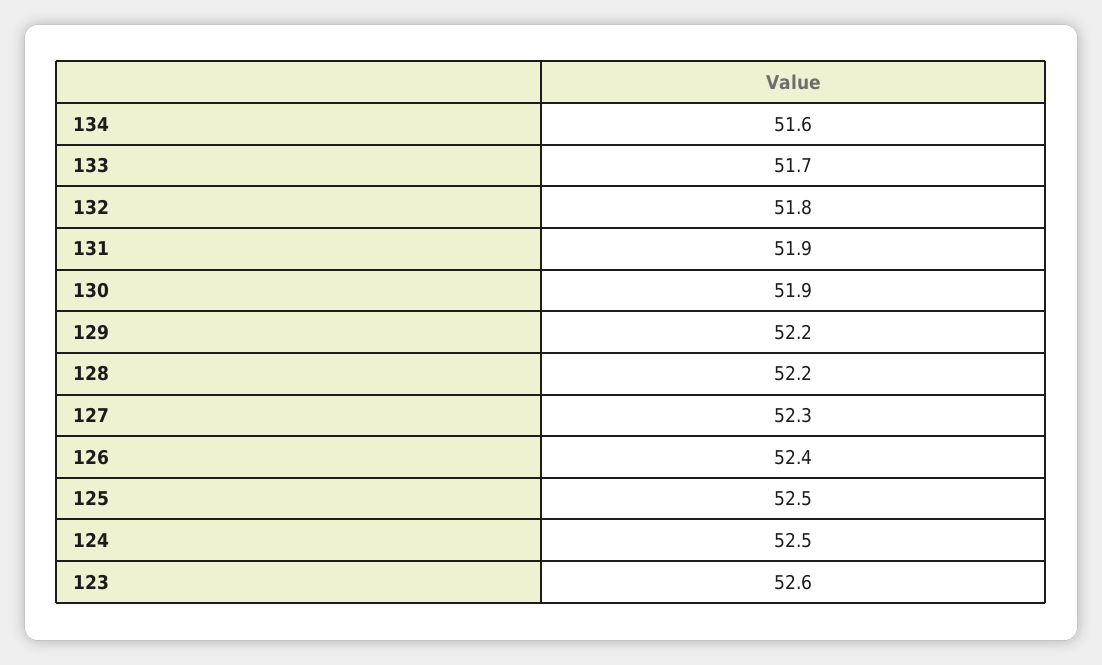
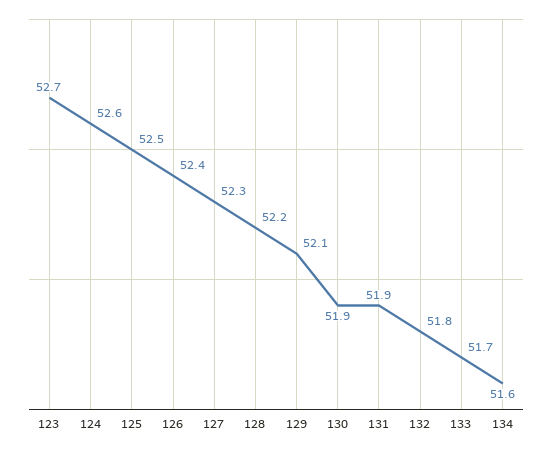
  {
    "134": 51.6,
    "133": 51.7,
    "132": 51.8,
    "131": 51.9,
    "130": 51.9,
-   "129": 52.2,
+   "129": 52.1,
    "128": 52.2,
    "127": 52.3,
    "126": 52.4,
    "125": 52.5,
-   "124": 52.5,
+   "124": 52.6,
-   "123": 52.6
+   "123": 52.7
  }

